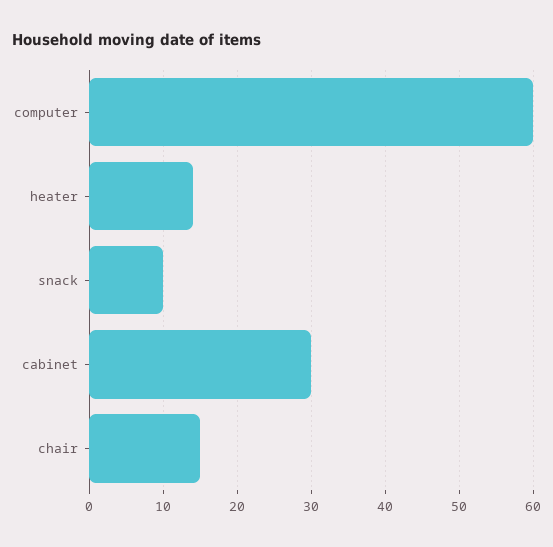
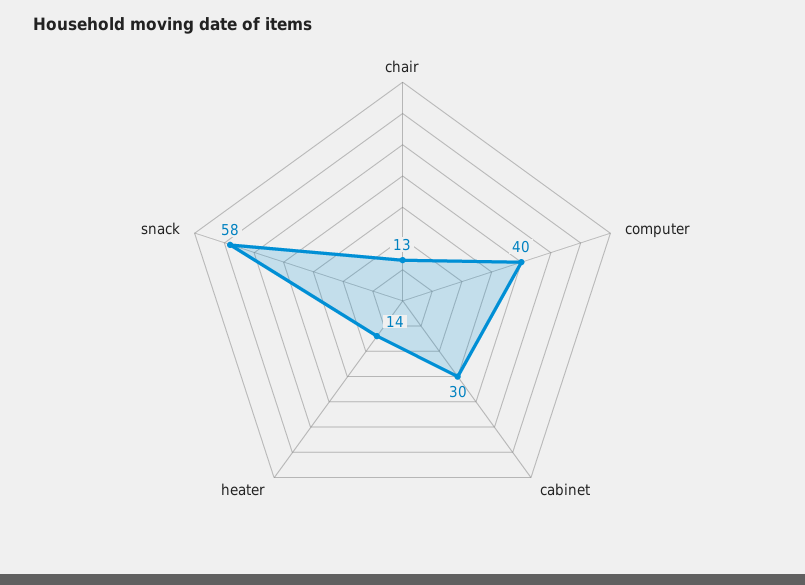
  {
-   "computer": 60,
+   "computer": 40,
    "heater": 14,
-   "snack": 10,
+   "snack": 58,
    "cabinet": 30,
-   "chair": 15
+   "chair": 13
  }

